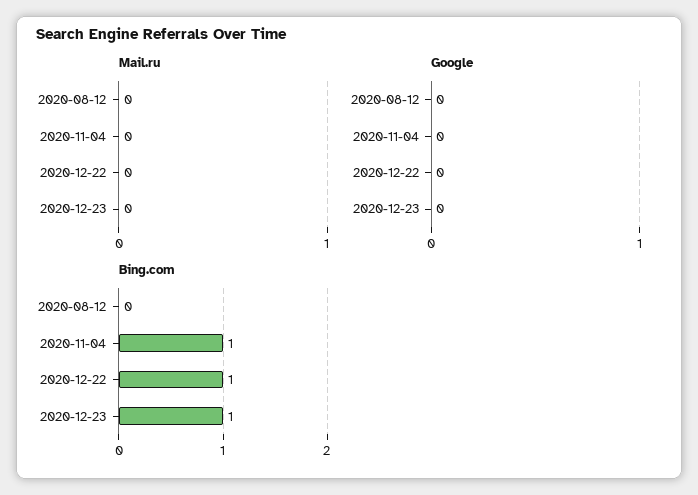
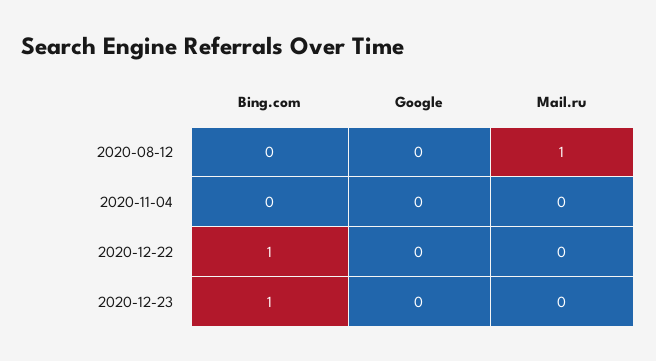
  {
    "Mail.ru": {
-     "2020-08-12": 0,
+     "2020-08-12": 1,
      "2020-11-04": 0,
      "2020-12-22": 0,
      "2020-12-23": 0
    },
    "Google": {
      "2020-08-12": 0,
      "2020-11-04": 0,
      "2020-12-22": 0,
      "2020-12-23": 0
    },
    "Bing.com": {
      "2020-08-12": 0,
-     "2020-11-04": 1,
+     "2020-11-04": 0,
      "2020-12-22": 1,
      "2020-12-23": 1
    }
  }

